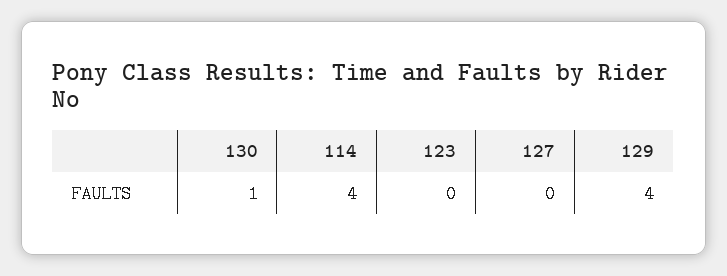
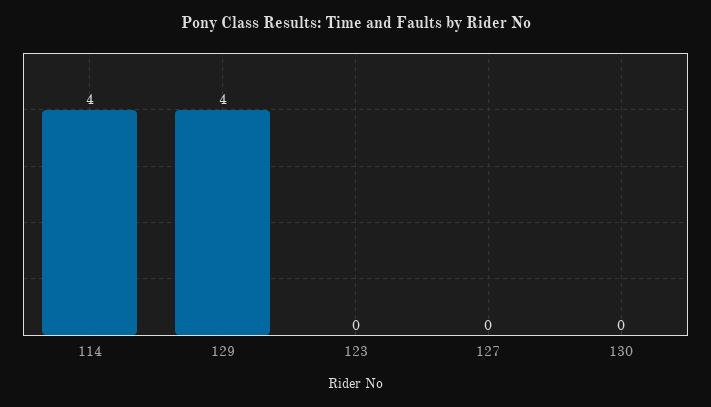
  {
-   "130": 1,
+   "130": 0,
    "114": 4,
    "123": 0,
    "127": 0,
    "129": 4
  }

